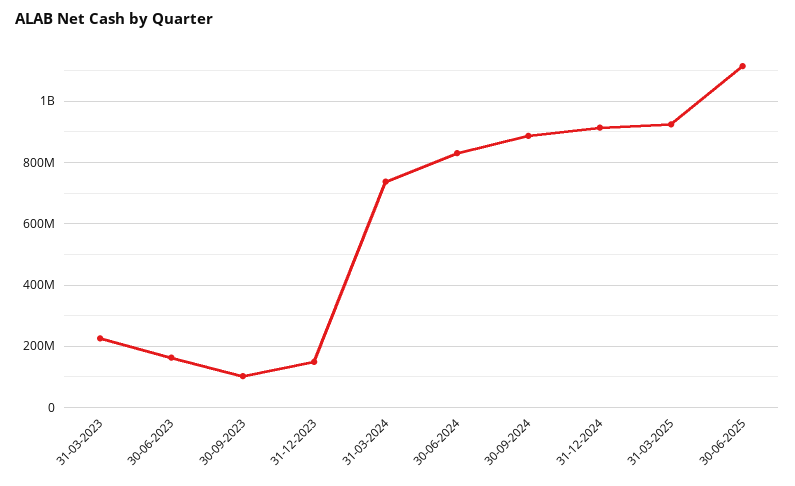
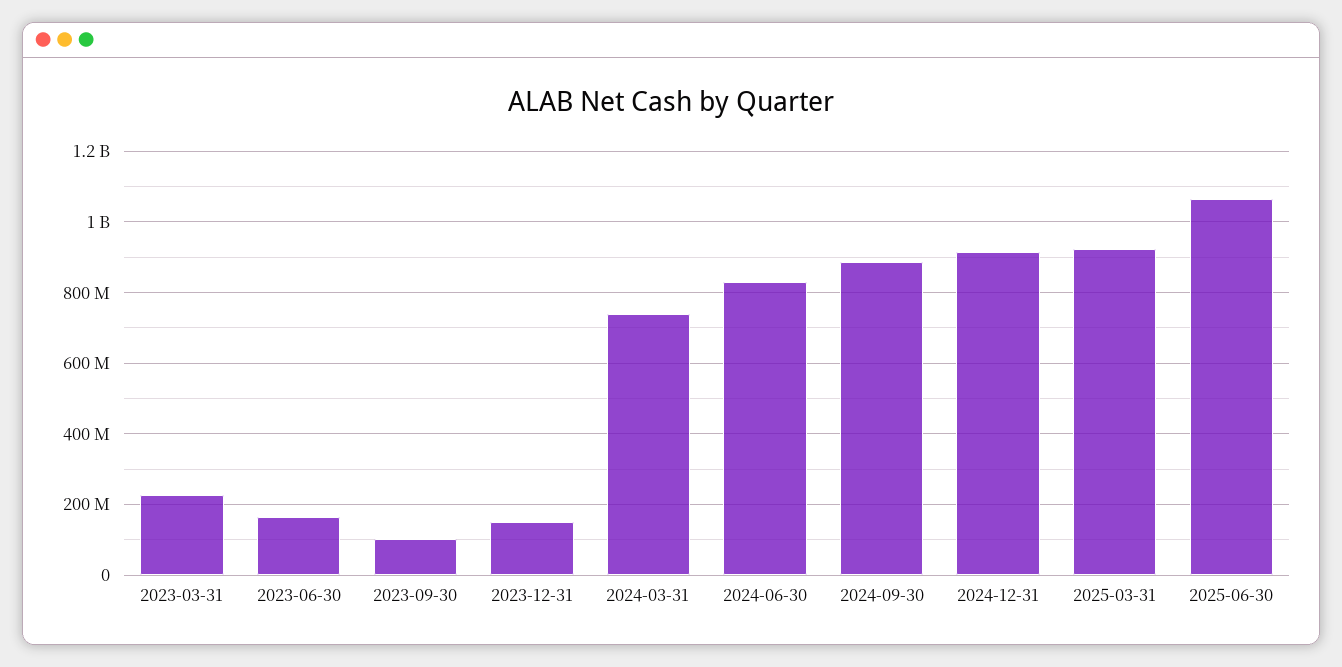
  {
    "31-03-2023": 220000000,
    "30-06-2023": 160000000,
    "30-09-2023": 100000000,
    "31-12-2023": 140000000,
    "31-03-2024": 740000000,
    "30-06-2024": 840000000,
    "30-09-2024": 880000000,
    "31-12-2024": 920000000,
    "31-03-2025": 920000000,
-   "30-06-2025": 1120000000
+   "30-06-2025": 1060000000
  }

